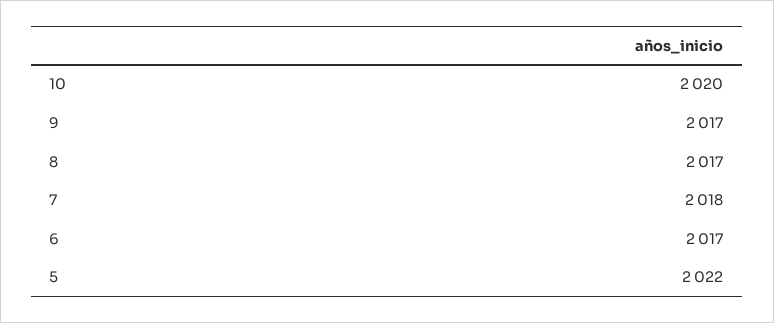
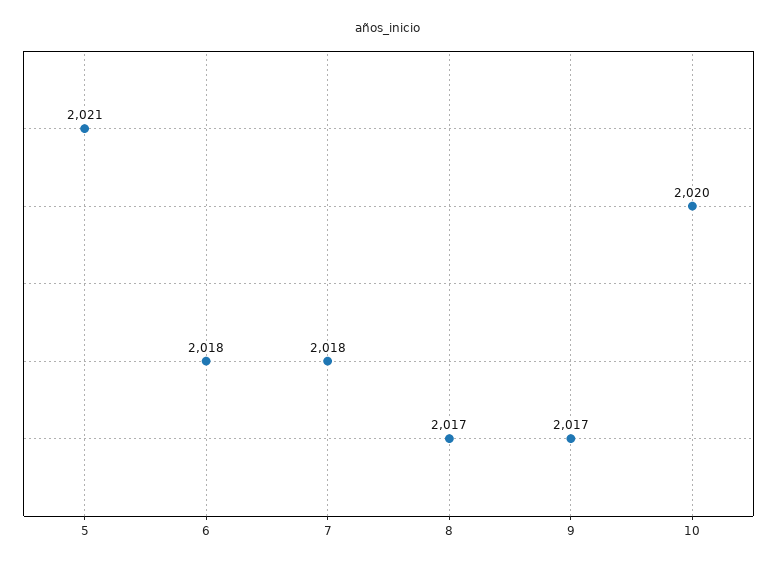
  {
    "10": 2020,
    "9": 2017,
    "8": 2017,
    "7": 2018,
-   "6": 2017,
+   "6": 2018,
-   "5": 2022
+   "5": 2021
  }

